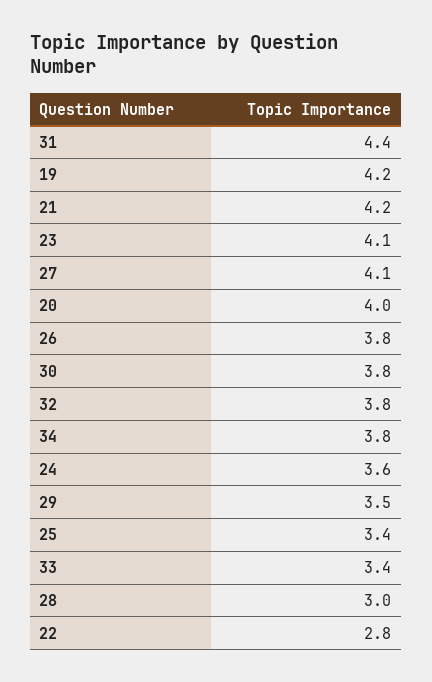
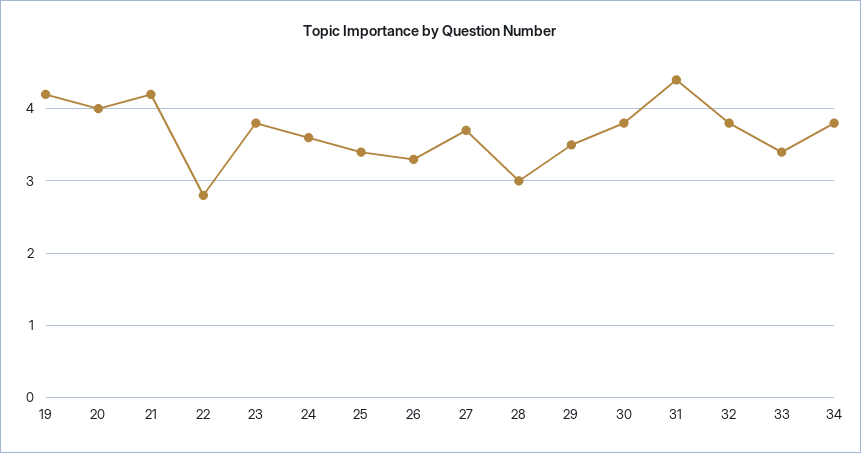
  {
    "31": 4.4,
    "19": 4.2,
    "21": 4.2,
-   "23": 4.1,
+   "23": 3.8,
-   "27": 4.1,
+   "27": 3.7,
    "20": 4,
-   "26": 3.8,
+   "26": 3.3,
    "30": 3.8,
    "32": 3.8,
    "34": 3.8,
    "24": 3.6,
    "29": 3.5,
    "25": 3.4,
    "33": 3.4,
    "28": 3,
    "22": 2.8
  }

